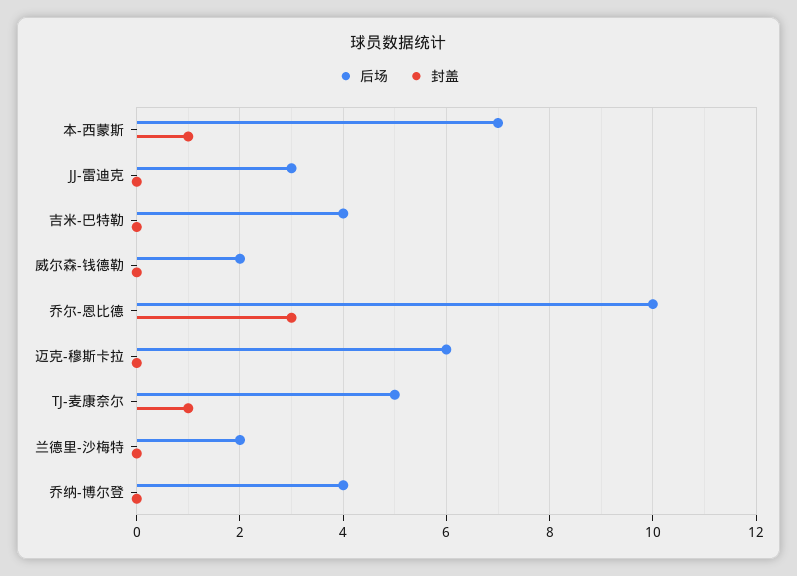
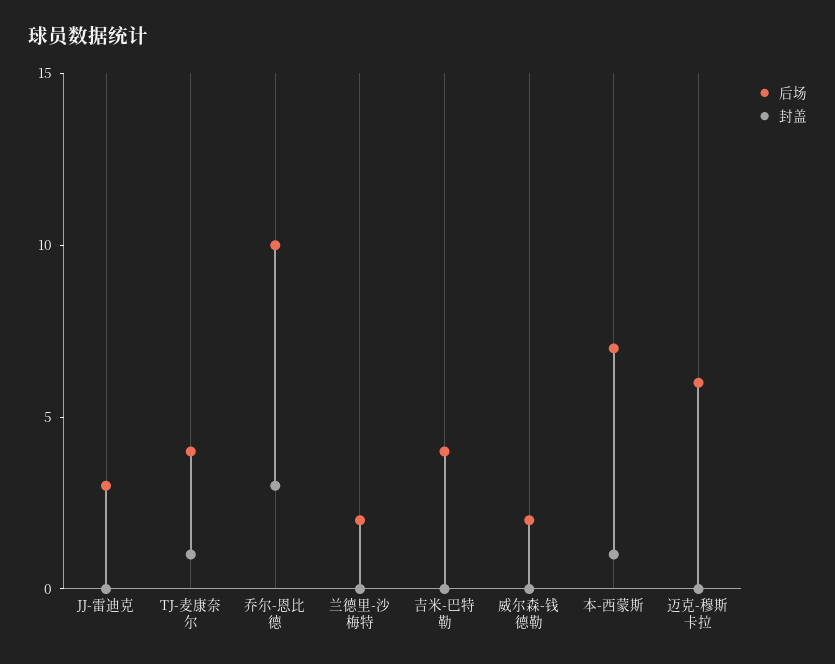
  {
    "后场": {
      "本-西蒙斯": 7,
      "JJ-雷迪克": 3,
      "吉米-巴特勒": 4,
      "威尔森-钱德勒": 2,
      "乔尔-恩比德": 10,
      "迈克-穆斯卡拉": 6,
-     "TJ-麦康奈尔": 5,
+     "TJ-麦康奈尔": 4,
-     "兰德里-沙梅特": 2,
+     "兰德里-沙梅特": 2
-     "乔纳-博尔登": 4
    },
    "封盖": {
      "本-西蒙斯": 1,
      "JJ-雷迪克": 0,
      "吉米-巴特勒": 0,
      "威尔森-钱德勒": 0,
      "乔尔-恩比德": 3,
      "迈克-穆斯卡拉": 0,
      "TJ-麦康奈尔": 1,
-     "兰德里-沙梅特": 0,
+     "兰德里-沙梅特": 0
-     "乔纳-博尔登": 0
    }
  }

